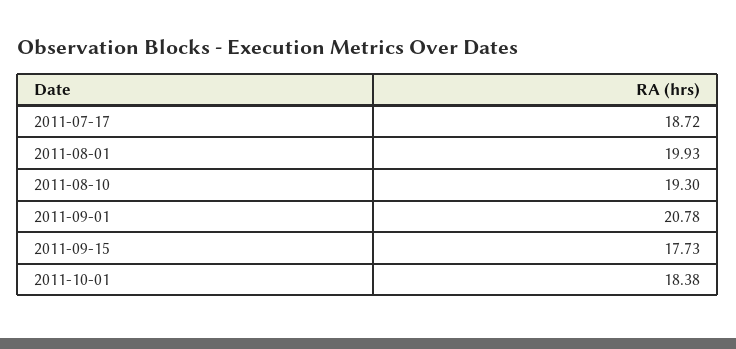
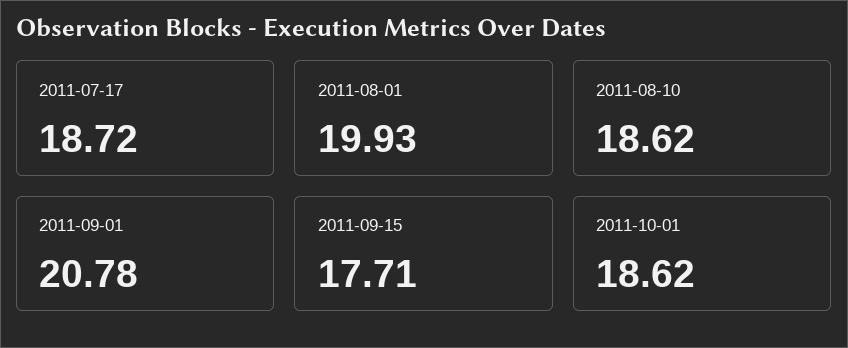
  {
    "2011-07-17": 18.72,
    "2011-08-01": 19.93,
-   "2011-08-10": 19.3,
+   "2011-08-10": 18.62,
    "2011-09-01": 20.78,
-   "2011-09-15": 17.73,
+   "2011-09-15": 17.71,
-   "2011-10-01": 18.38
+   "2011-10-01": 18.62
  }

